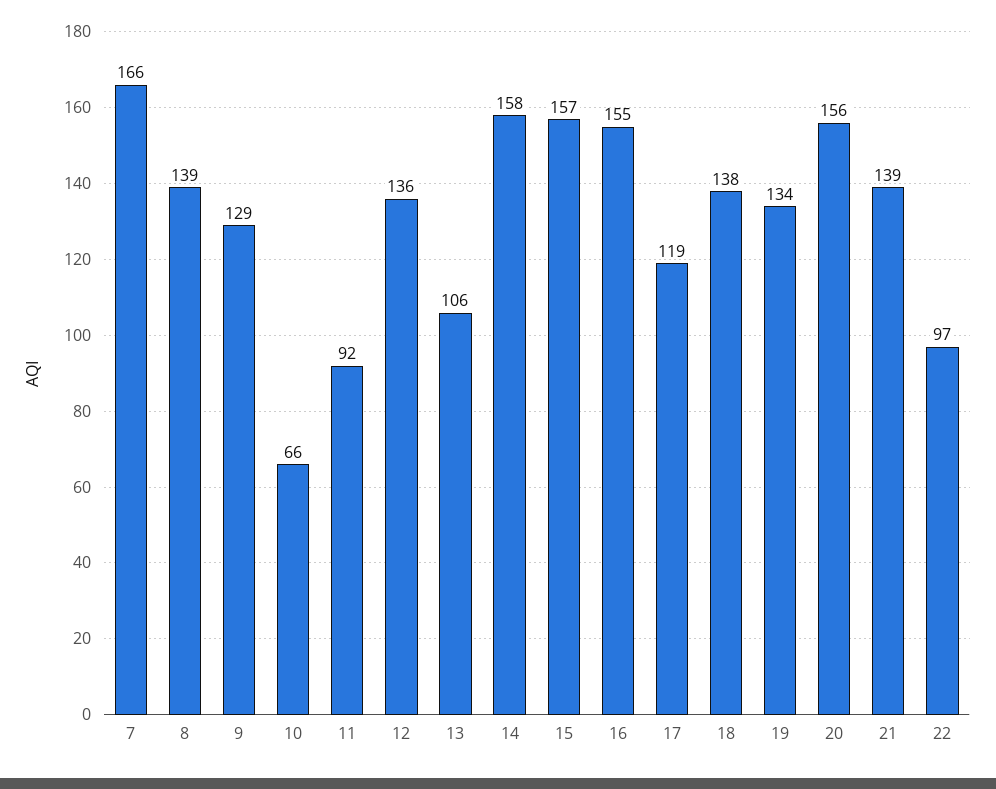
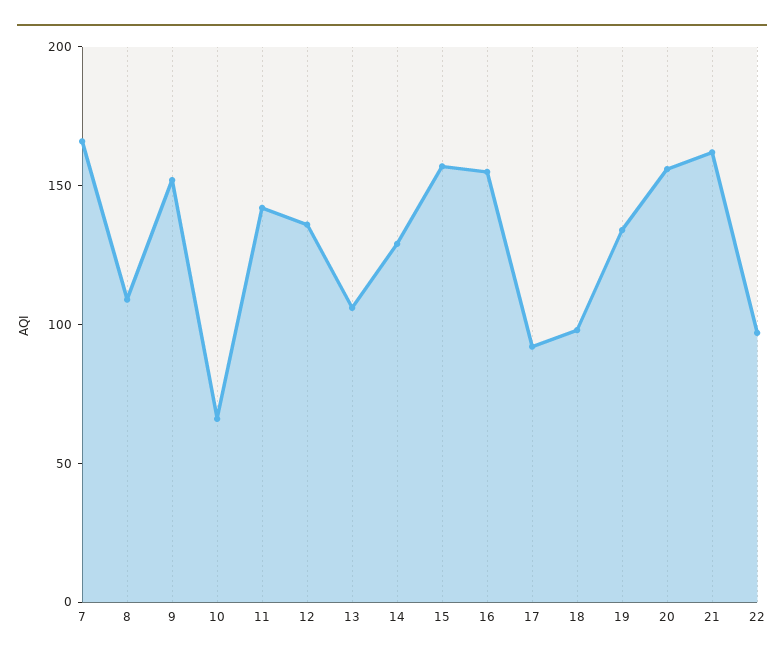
  {
    "7": 166,
-   "8": 139,
+   "8": 110,
-   "9": 129,
+   "9": 150,
    "10": 66,
-   "11": 92,
+   "11": 140,
    "12": 136,
    "13": 106,
-   "14": 158,
+   "14": 130,
    "15": 157,
    "16": 155,
-   "17": 119,
+   "17": 90,
-   "18": 138,
+   "18": 100,
    "19": 134,
    "20": 156,
-   "21": 139,
+   "21": 160,
    "22": 97
  }

